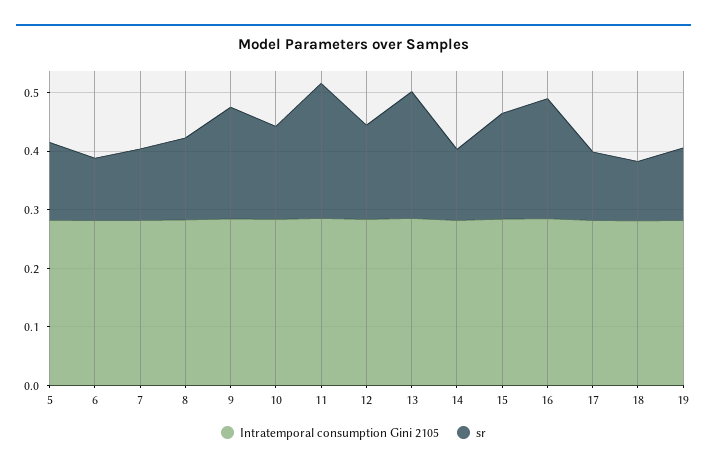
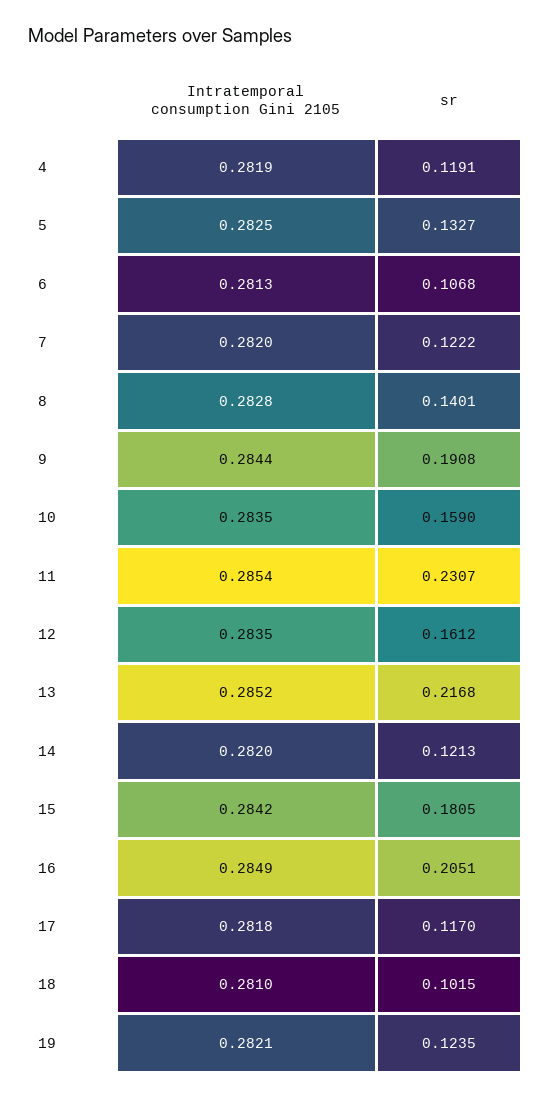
  {
    "Intratemporal consumption Gini 2105": {
      "5": 0.2825,
      "6": 0.2813,
      "7": 0.282,
      "8": 0.2828,
      "9": 0.2844,
      "10": 0.2835,
      "11": 0.2854,
      "12": 0.2835,
      "13": 0.2852,
      "14": 0.282,
      "15": 0.2842,
      "16": 0.2849,
      "17": 0.2818,
      "18": 0.281,
-     "19": 0.2821
+     "19": 0.2821,
+     "4": 0.2819
    },
    "sr": {
      "5": 0.1327,
      "6": 0.1068,
      "7": 0.1222,
      "8": 0.1401,
      "9": 0.1908,
      "10": 0.159,
      "11": 0.2307,
      "12": 0.1612,
      "13": 0.2168,
      "14": 0.1213,
      "15": 0.1805,
      "16": 0.2051,
      "17": 0.117,
      "18": 0.1015,
-     "19": 0.1235
+     "19": 0.1235,
+     "4": 0.1191
    }
  }

